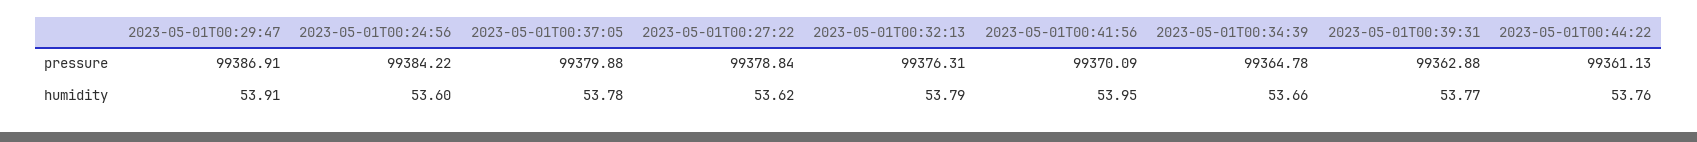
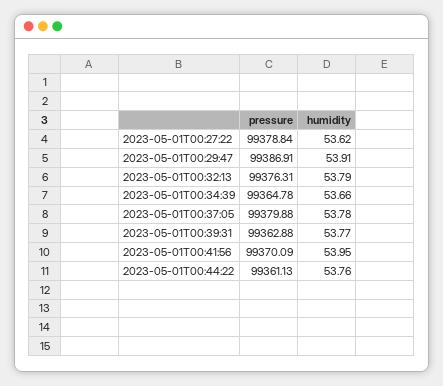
  {
    "2023-05-01T00:29:47": {
      "pressure": 99386.91,
      "humidity": 53.91
    },
-   "2023-05-01T00:24:56": {
-     "pressure": 99384.22,
-     "humidity": 53.6
-   },
    "2023-05-01T00:37:05": {
      "pressure": 99379.88,
      "humidity": 53.78
    },
    "2023-05-01T00:27:22": {
      "pressure": 99378.84,
      "humidity": 53.62
    },
    "2023-05-01T00:32:13": {
      "pressure": 99376.31,
      "humidity": 53.79
    },
    "2023-05-01T00:41:56": {
      "pressure": 99370.09,
      "humidity": 53.95
    },
    "2023-05-01T00:34:39": {
      "pressure": 99364.78,
      "humidity": 53.66
    },
    "2023-05-01T00:39:31": {
      "pressure": 99362.88,
      "humidity": 53.77
    },
    "2023-05-01T00:44:22": {
      "pressure": 99361.13,
      "humidity": 53.76
    }
  }

